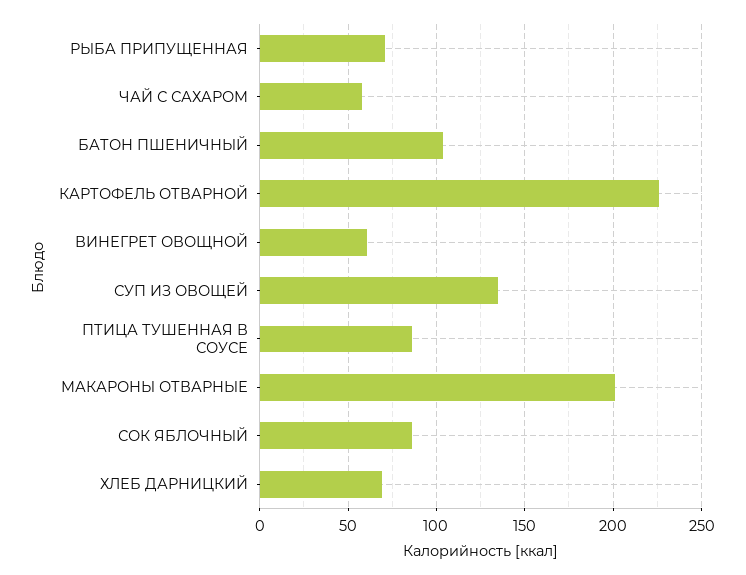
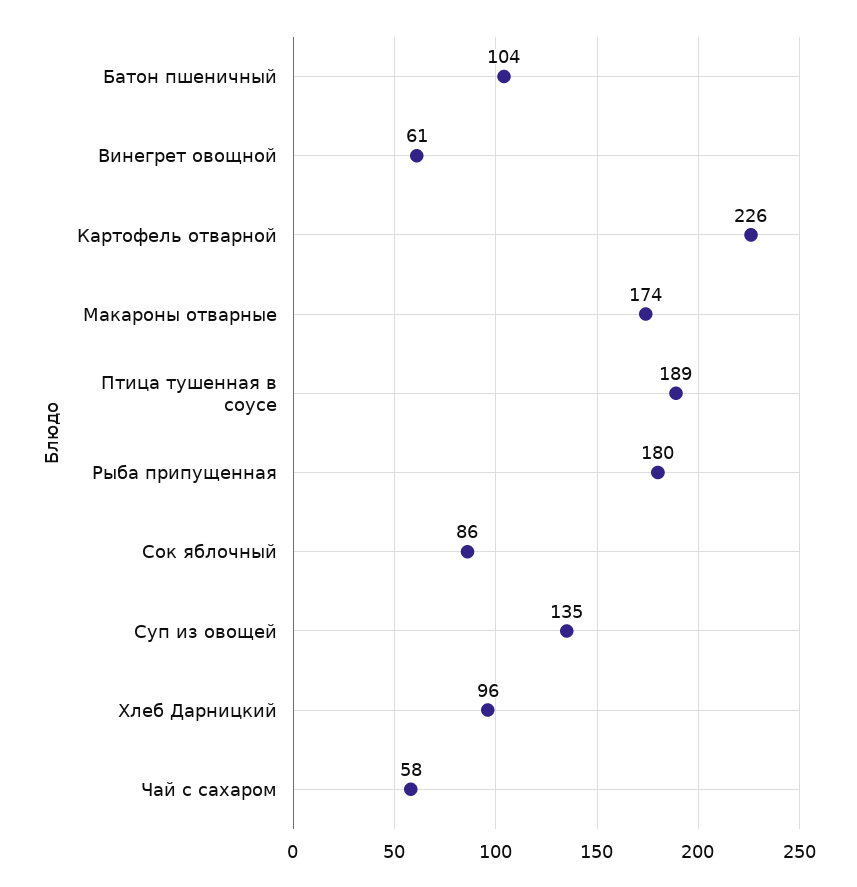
  {
-   "РЫБА ПРИПУЩЕННАЯ": 70,
+   "РЫБА ПРИПУЩЕННАЯ": 180,
    "ЧАЙ С САХАРОМ": 58,
    "БАТОН ПШЕНИЧНЫЙ": 104,
    "КАРТОФЕЛЬ ОТВАРНОЙ": 226,
    "ВИНЕГРЕТ ОВОЩНОЙ": 61,
    "СУП ИЗ ОВОЩЕЙ": 135,
-   "ПТИЦА ТУШЕННАЯ В СОУСЕ": 85,
+   "ПТИЦА ТУШЕННАЯ В СОУСЕ": 189,
-   "МАКАРОНЫ ОТВАРНЫЕ": 200,
+   "МАКАРОНЫ ОТВАРНЫЕ": 174,
    "СОК ЯБЛОЧНЫЙ": 86,
-   "ХЛЕБ ДАРНИЦКИЙ": 70
+   "ХЛЕБ ДАРНИЦКИЙ": 96
  }

